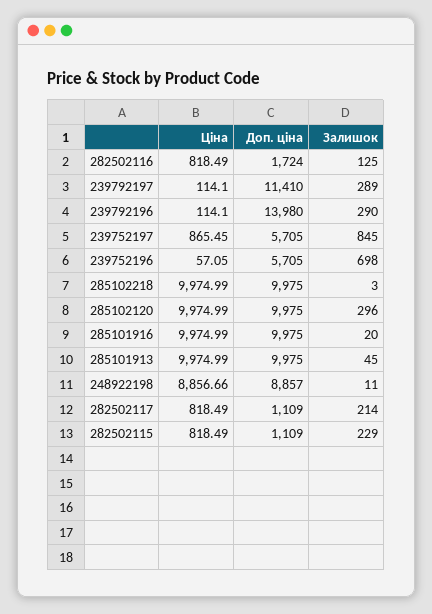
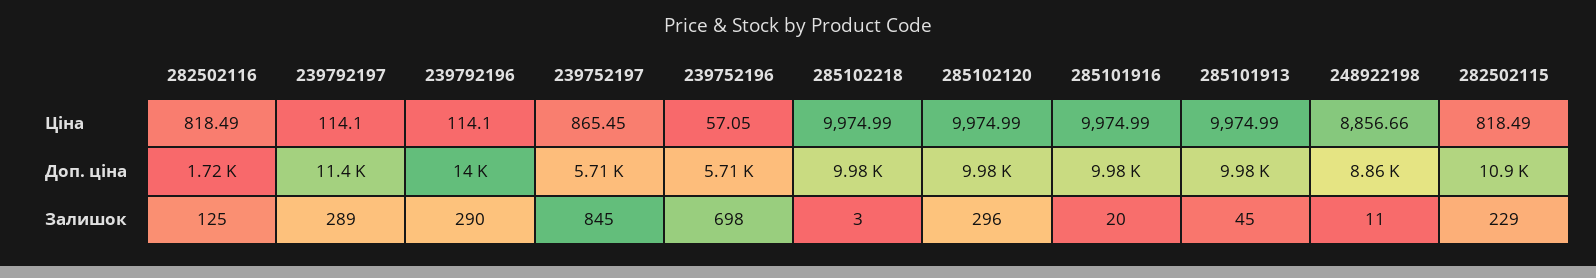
  {
    "Ціна": {
      "282502116": 818.49,
      "239792197": 114.1,
      "239792196": 114.1,
      "239752197": 865.45,
      "239752196": 57.05,
      "285102218": 9974.99,
      "285102120": 9974.99,
      "285101916": 9974.99,
      "285101913": 9974.99,
      "248922198": 8856.66,
-     "282502117": 818.49,
      "282502115": 818.49
    },
    "Доп. ціна": {
      "282502116": 1724,
      "239792197": 11410,
      "239792196": 13980,
      "239752197": 5705,
      "239752196": 5705,
      "285102218": 9975,
      "285102120": 9975,
      "285101916": 9975,
      "285101913": 9975,
      "248922198": 8857,
-     "282502117": 1109,
-     "282502115": 1109
+     "282502115": 10900
    },
    "Залишок": {
      "282502116": 125,
      "239792197": 289,
      "239792196": 290,
      "239752197": 845,
      "239752196": 698,
      "285102218": 3,
      "285102120": 296,
      "285101916": 20,
      "285101913": 45,
      "248922198": 11,
-     "282502117": 214,
      "282502115": 229
    }
  }

